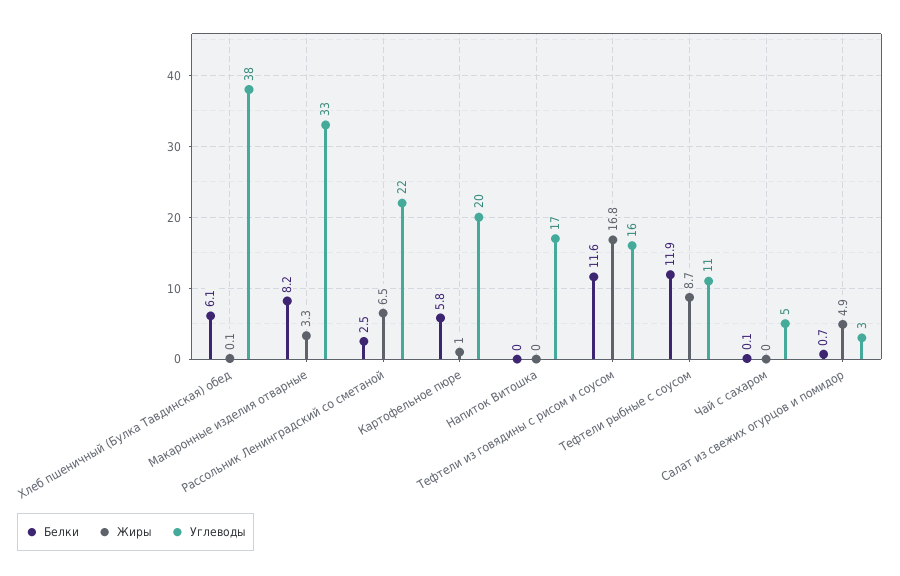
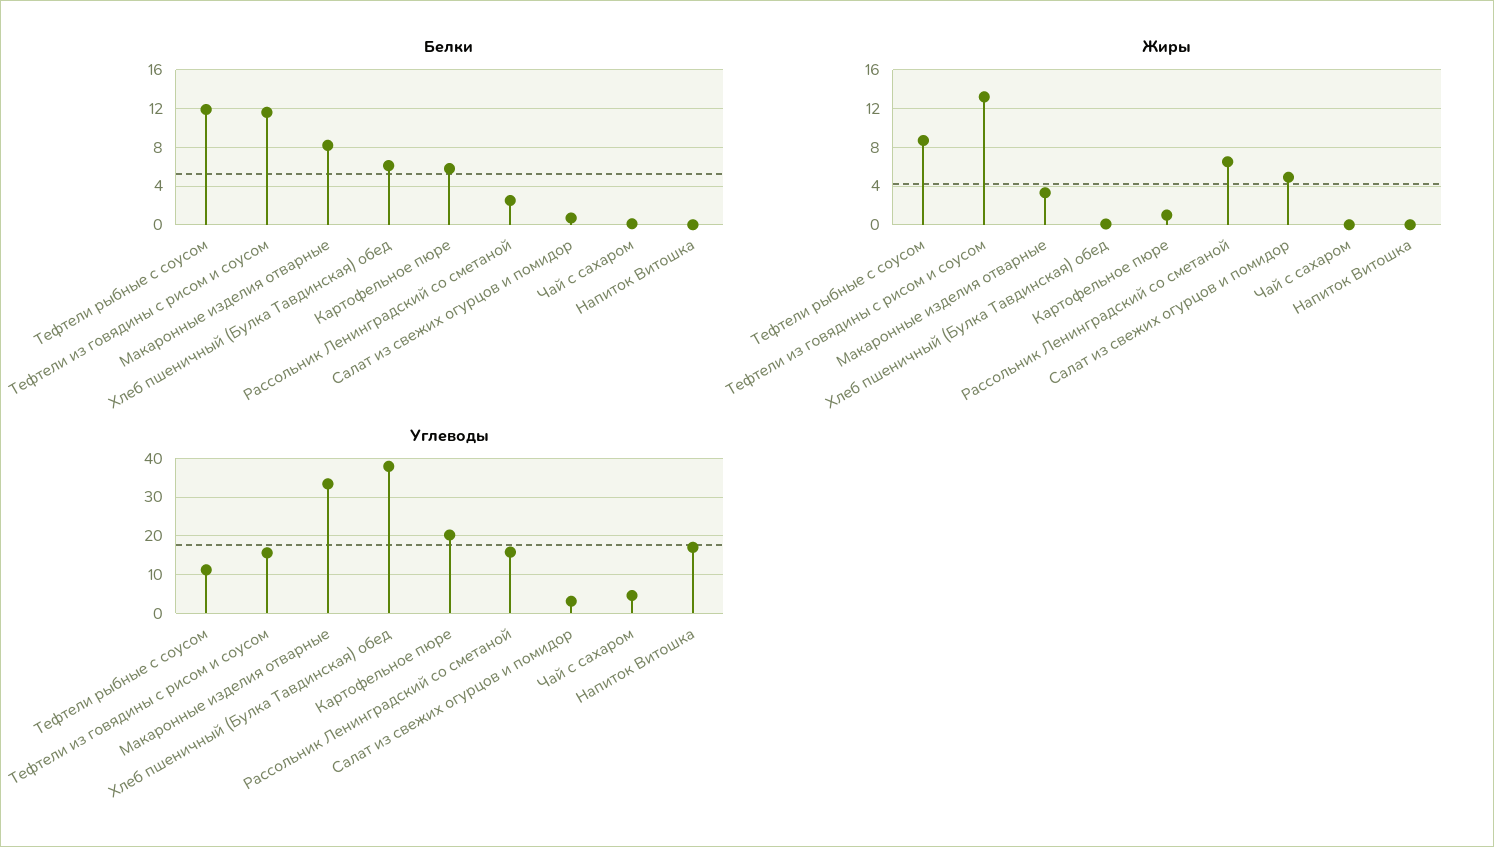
  {
    "Белки": {
      "Хлеб пшеничный (Булка Тавдинская) обед": 6.1,
      "Макаронные изделия отварные": 8.2,
      "Рассольник Ленинградский со сметаной": 2.5,
      "Картофельное пюре": 5.8,
      "Напиток Витошка": 0,
      "Тефтели из говядины с рисом и соусом": 11.6,
      "Тефтели рыбные с соусом": 11.9,
      "Чай с сахаром": 0.1,
      "Салат из свежих огурцов и помидор": 0.7
    },
    "Жиры": {
      "Хлеб пшеничный (Булка Тавдинская) обед": 0.1,
      "Макаронные изделия отварные": 3.3,
      "Рассольник Ленинградский со сметаной": 6.5,
      "Картофельное пюре": 1,
      "Напиток Витошка": 0,
-     "Тефтели из говядины с рисом и соусом": 16.8,
+     "Тефтели из говядины с рисом и соусом": 13,
      "Тефтели рыбные с соусом": 8.7,
      "Чай с сахаром": 0,
      "Салат из свежих огурцов и помидор": 4.9
    },
    "Углеводы": {
      "Хлеб пшеничный (Булка Тавдинская) обед": 38,
      "Макаронные изделия отварные": 33,
-     "Рассольник Ленинградский со сметаной": 22,
+     "Рассольник Ленинградский со сметаной": 16,
      "Картофельное пюре": 20,
      "Напиток Витошка": 17,
      "Тефтели из говядины с рисом и соусом": 16,
      "Тефтели рыбные с соусом": 11,
      "Чай с сахаром": 5,
      "Салат из свежих огурцов и помидор": 3
    }
  }

